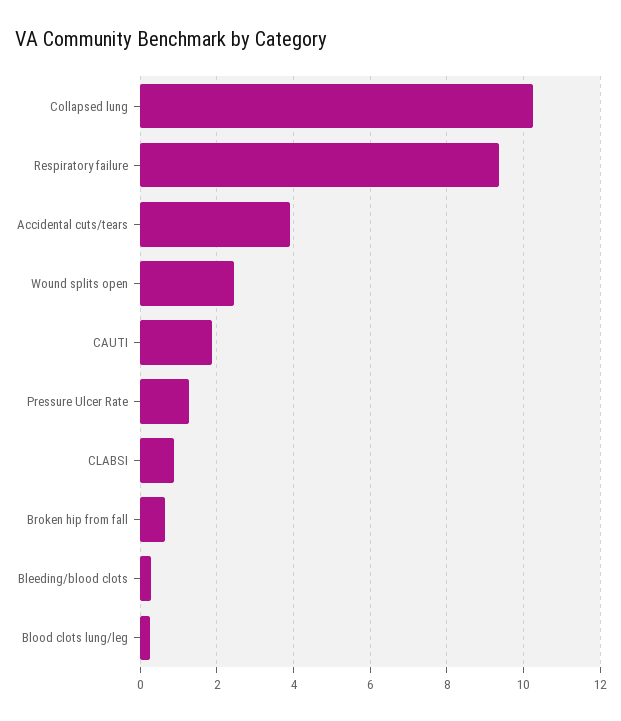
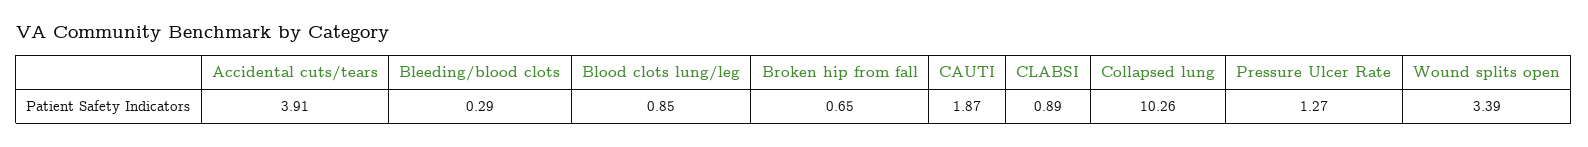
  {
    "Collapsed lung": 10.26,
-   "Respiratory failure": 9.4,
    "Accidental cuts/tears": 3.91,
-   "Wound splits open": 2.4,
+   "Wound splits open": 3.39,
    "CAUTI": 1.87,
    "Pressure Ulcer Rate": 1.27,
    "CLABSI": 0.89,
    "Broken hip from fall": 0.65,
    "Bleeding/blood clots": 0.29,
-   "Blood clots lung/leg": 0.2
+   "Blood clots lung/leg": 0.85
  }

